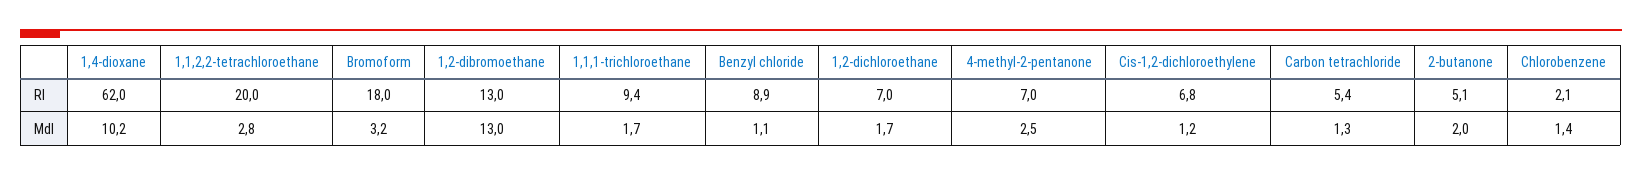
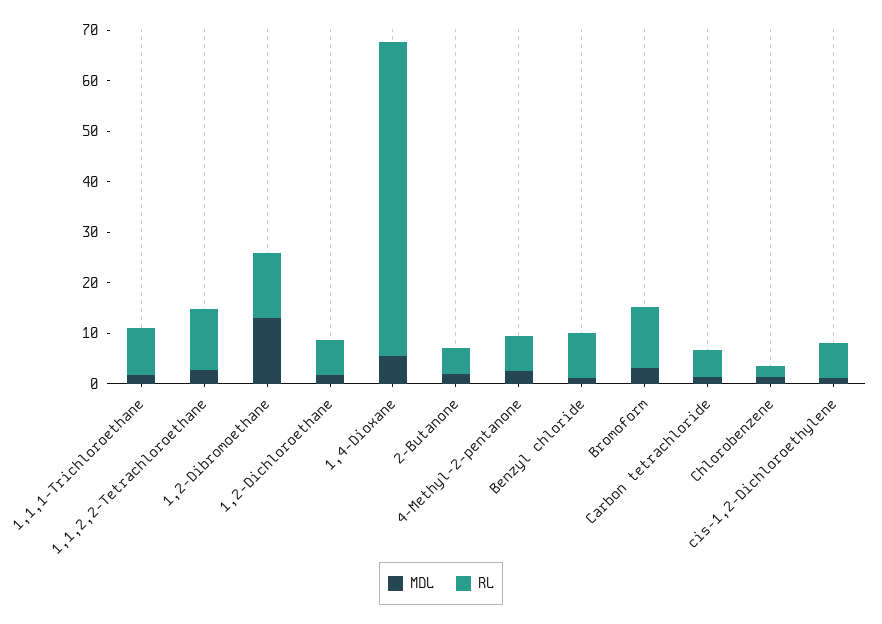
  {
    "Rl": {
      "1,4-dioxane": 62,
-     "1,1,2,2-tetrachloroethane": 20,
+     "1,1,2,2-tetrachloroethane": 12,
-     "Bromoform": 18,
+     "Bromoform": 12,
      "1,2-dibromoethane": 13,
      "1,1,1-trichloroethane": 9.4,
      "Benzyl chloride": 8.9,
      "1,2-dichloroethane": 7,
      "4-methyl-2-pentanone": 7,
      "Cis-1,2-dichloroethylene": 6.8,
      "Carbon tetrachloride": 5.4,
      "2-butanone": 5.1,
      "Chlorobenzene": 2.1
    },
    "Mdl": {
-     "1,4-dioxane": 10.2,
+     "1,4-dioxane": 6,
      "1,1,2,2-tetrachloroethane": 2.8,
      "Bromoform": 3.2,
      "1,2-dibromoethane": 13,
      "1,1,1-trichloroethane": 1.7,
      "Benzyl chloride": 1.1,
      "1,2-dichloroethane": 1.7,
      "4-methyl-2-pentanone": 2.5,
      "Cis-1,2-dichloroethylene": 1.2,
      "Carbon tetrachloride": 1.3,
      "2-butanone": 2,
      "Chlorobenzene": 1.4
    }
  }

